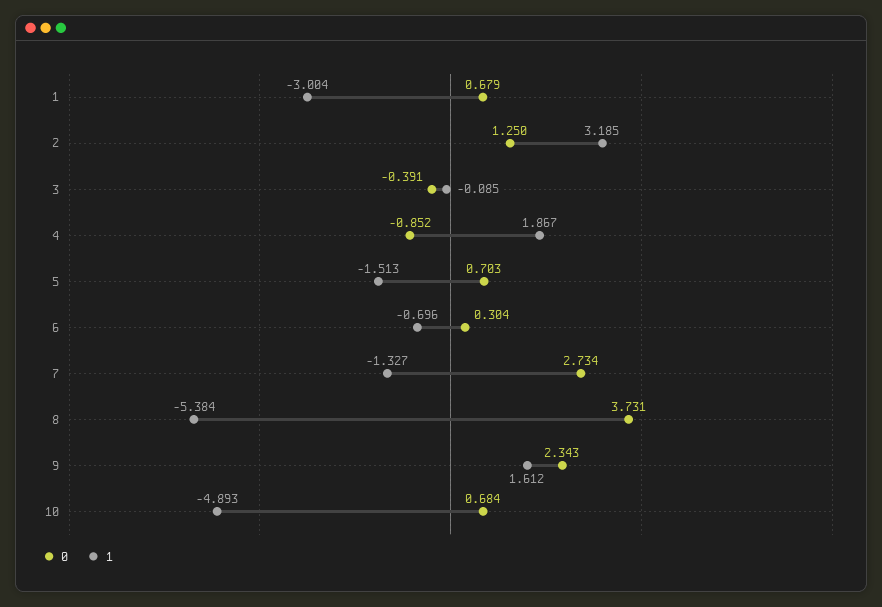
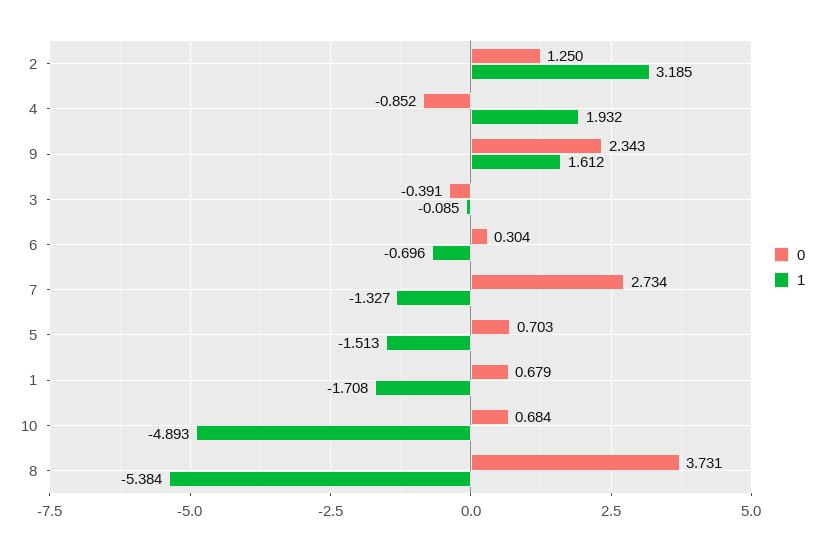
  {
    "0": {
      "1": 0.679,
      "2": 1.25,
      "3": -0.391,
      "4": -0.852,
      "5": 0.703,
      "6": 0.304,
      "7": 2.734,
      "8": 3.731,
      "9": 2.343,
      "10": 0.684
    },
    "1": {
-     "1": -3.004,
+     "1": -1.708,
      "2": 3.185,
      "3": -0.085,
-     "4": 1.867,
+     "4": 1.932,
      "5": -1.513,
      "6": -0.696,
      "7": -1.327,
      "8": -5.384,
      "9": 1.612,
      "10": -4.893
    }
  }

